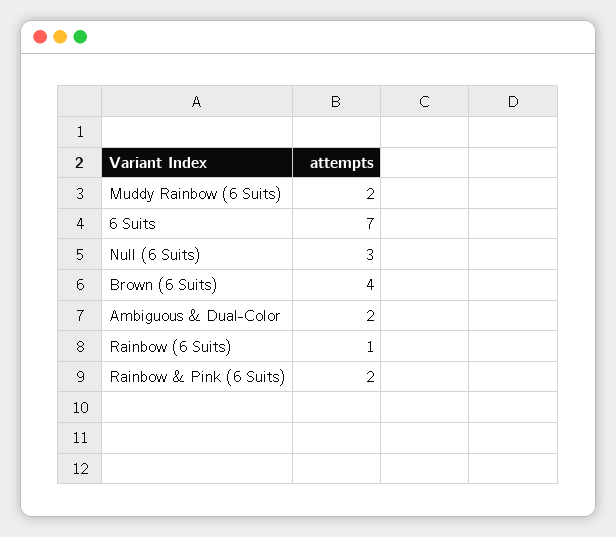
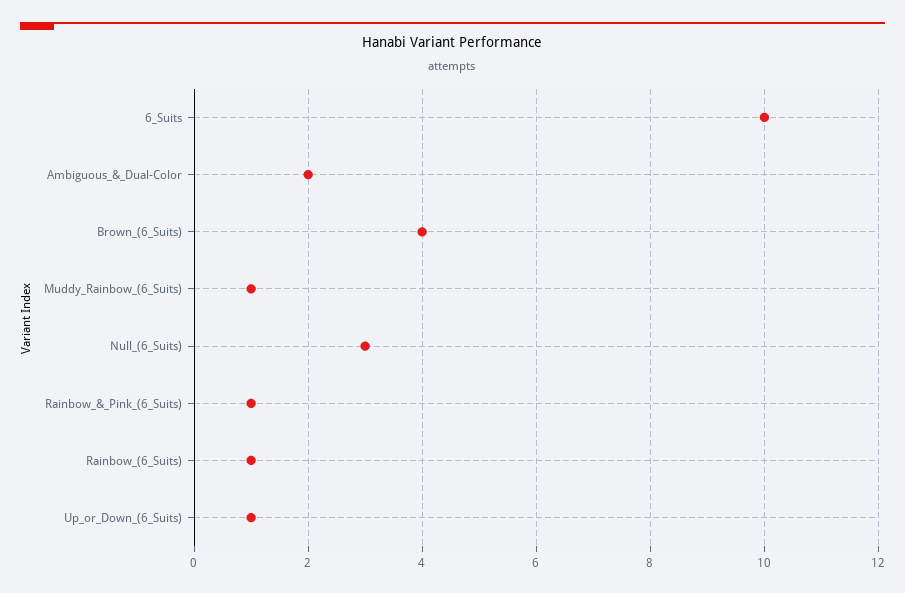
  {
-   "Muddy Rainbow (6 Suits)": 2,
+   "Muddy Rainbow (6 Suits)": 1,
-   "6 Suits": 7,
+   "6 Suits": 10,
    "Null (6 Suits)": 3,
    "Brown (6 Suits)": 4,
    "Ambiguous & Dual-Color": 2,
    "Rainbow (6 Suits)": 1,
-   "Rainbow & Pink (6 Suits)": 2
+   "Rainbow & Pink (6 Suits)": 1,
+   "Up_or_Down_(6_Suits)": 1
  }

